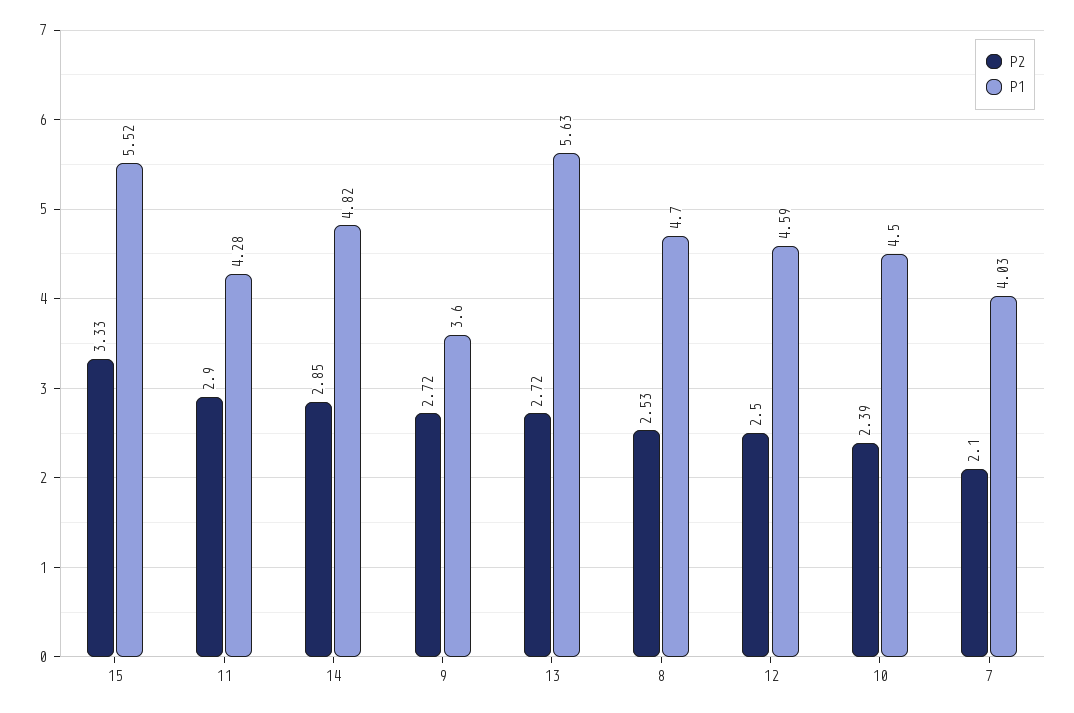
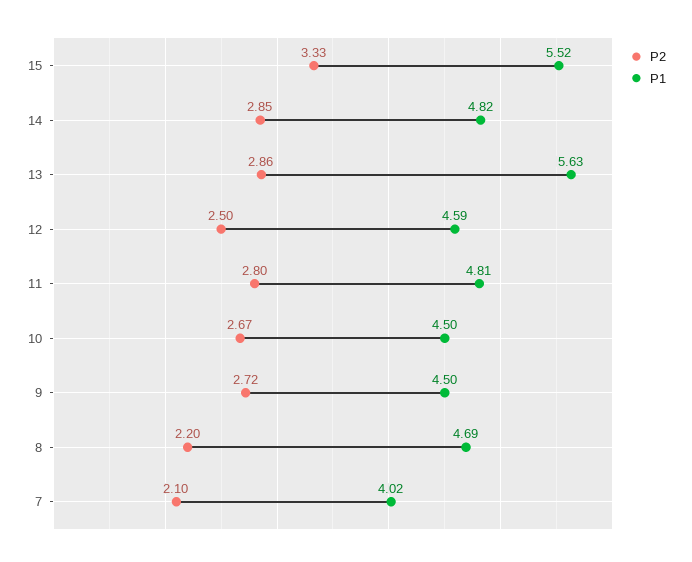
  {
    "P2": {
      "15": 3.33,
-     "11": 2.9,
+     "11": 2.8,
      "14": 2.85,
      "9": 2.72,
-     "13": 2.72,
+     "13": 2.86,
-     "8": 2.53,
+     "8": 2.2,
      "12": 2.5,
-     "10": 2.39,
+     "10": 2.67,
      "7": 2.1
    },
    "P1": {
      "15": 5.52,
-     "11": 4.28,
+     "11": 4.81,
      "14": 4.82,
-     "9": 3.6,
+     "9": 4.5,
      "13": 5.63,
-     "8": 4.7,
+     "8": 4.69,
      "12": 4.59,
      "10": 4.5,
-     "7": 4.03
+     "7": 4.02
    }
  }

